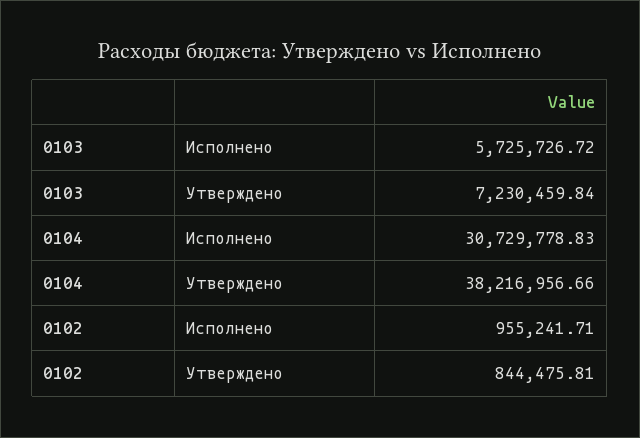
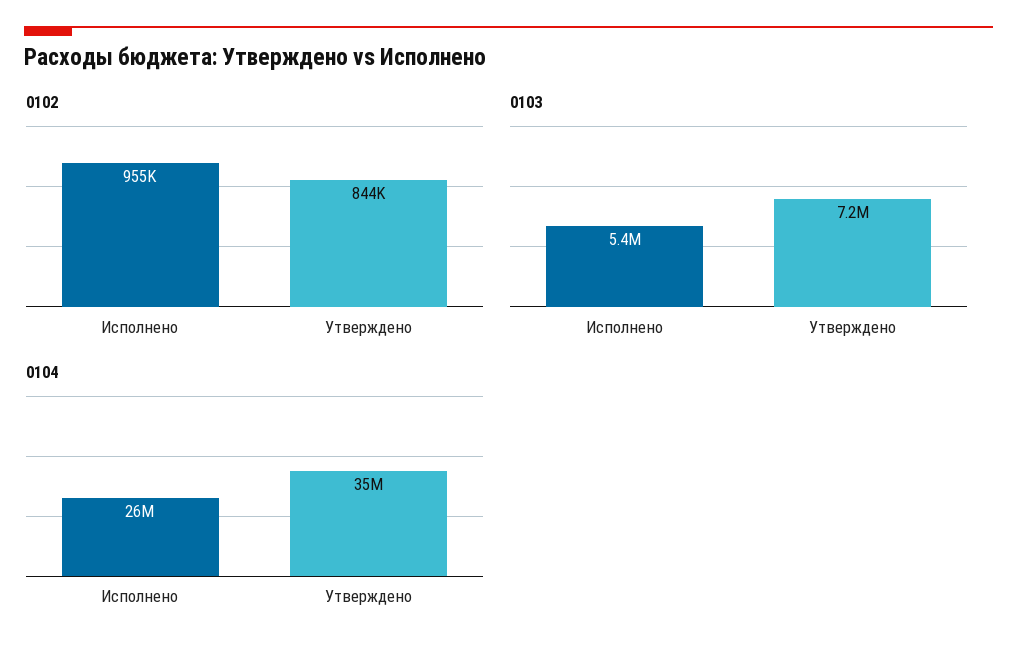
  {
    "0103": {
-     "Исполнено": 5725726.72,
+     "Исполнено": 5400000,
      "Утверждено": 7230459.84
    },
    "0104": {
-     "Исполнено": 30729778.83,
+     "Исполнено": 26000000,
-     "Утверждено": 38216956.66
+     "Утверждено": 35000000
    },
    "0102": {
      "Исполнено": 955241.71,
      "Утверждено": 844475.81
    }
  }

